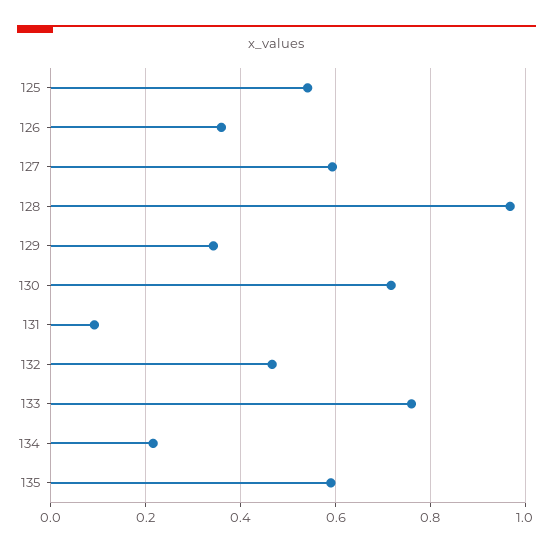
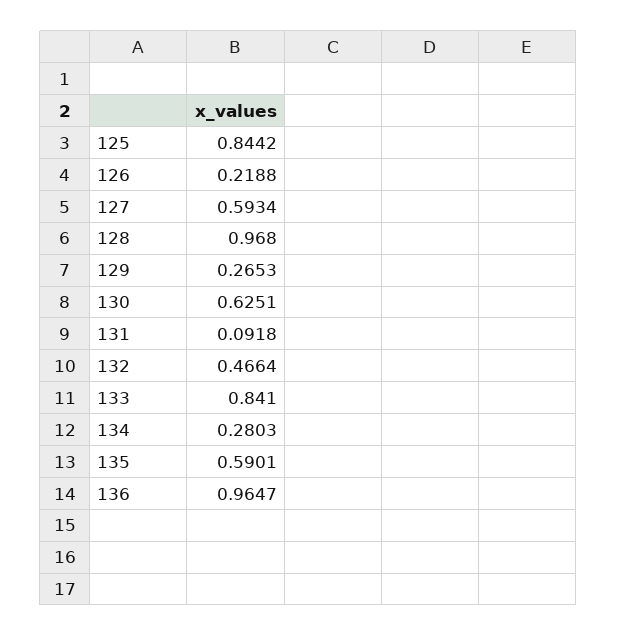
  {
-   "125": 0.54,
+   "125": 0.8442,
-   "126": 0.36,
+   "126": 0.2188,
    "127": 0.5934,
    "128": 0.968,
-   "129": 0.34,
+   "129": 0.2653,
-   "130": 0.72,
+   "130": 0.6251,
    "131": 0.0918,
    "132": 0.4664,
-   "133": 0.76,
+   "133": 0.841,
-   "134": 0.22,
+   "134": 0.2803,
-   "135": 0.5901
+   "135": 0.5901,
+   "136": 0.9647
  }

